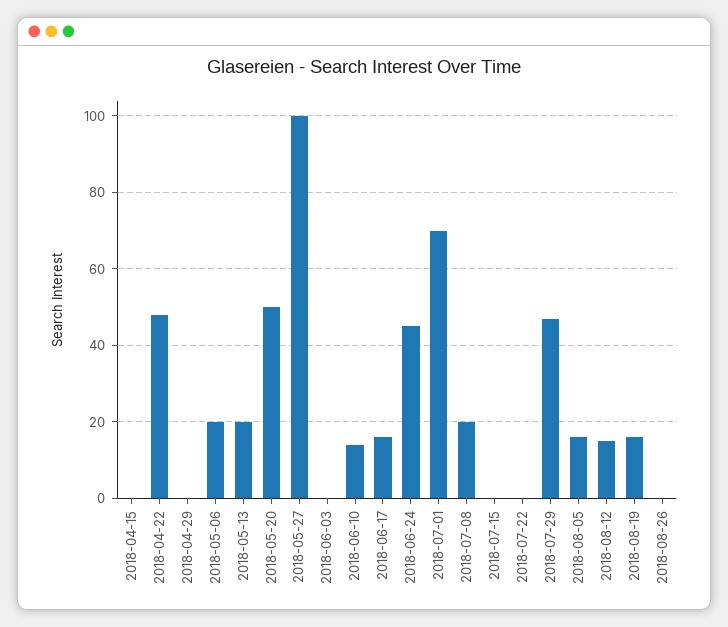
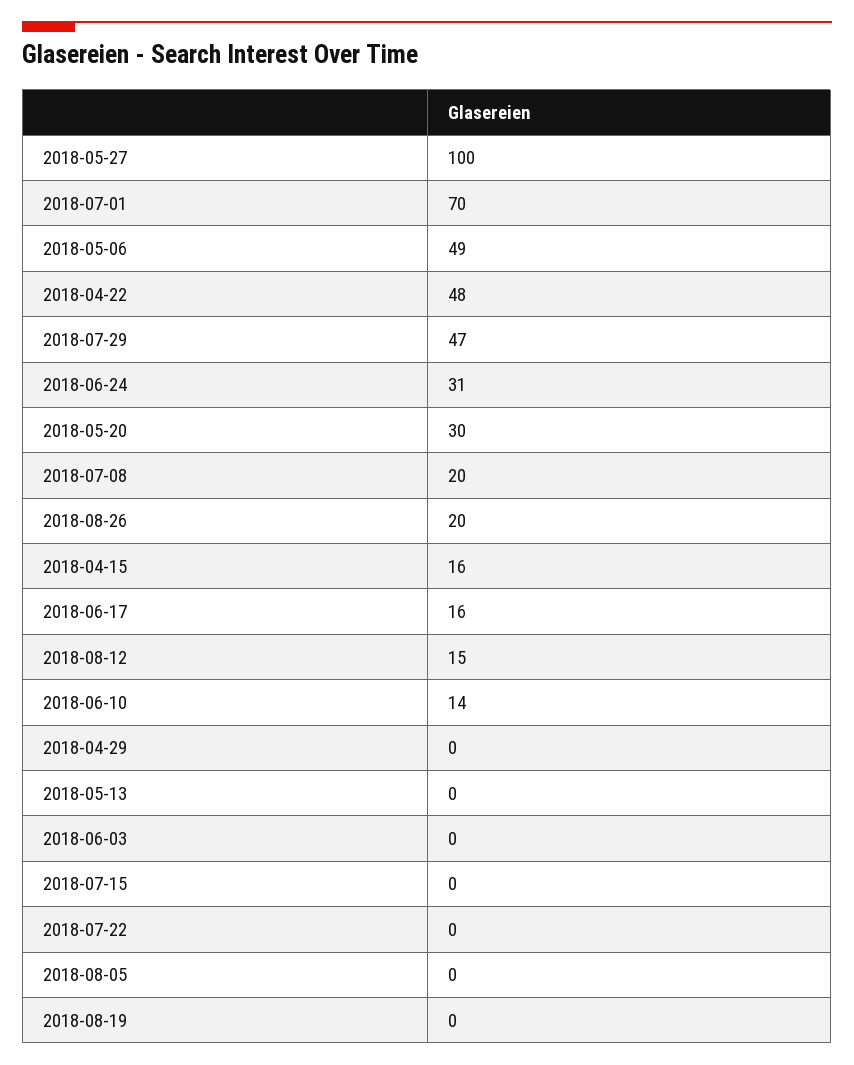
  {
-   "2018-04-15": 0,
+   "2018-04-15": 16,
    "2018-04-22": 48,
    "2018-04-29": 0,
-   "2018-05-06": 20,
+   "2018-05-06": 49,
-   "2018-05-13": 20,
+   "2018-05-13": 0,
-   "2018-05-20": 50,
+   "2018-05-20": 30,
    "2018-05-27": 100,
    "2018-06-03": 0,
    "2018-06-10": 14,
    "2018-06-17": 16,
-   "2018-06-24": 45,
+   "2018-06-24": 31,
    "2018-07-01": 70,
    "2018-07-08": 20,
    "2018-07-15": 0,
    "2018-07-22": 0,
    "2018-07-29": 47,
-   "2018-08-05": 15,
+   "2018-08-05": 0,
    "2018-08-12": 15,
-   "2018-08-19": 15,
+   "2018-08-19": 0,
-   "2018-08-26": 0
+   "2018-08-26": 20
  }

